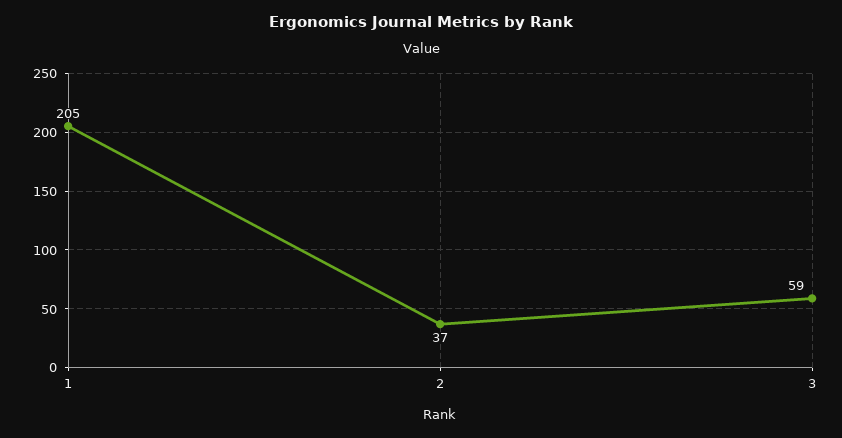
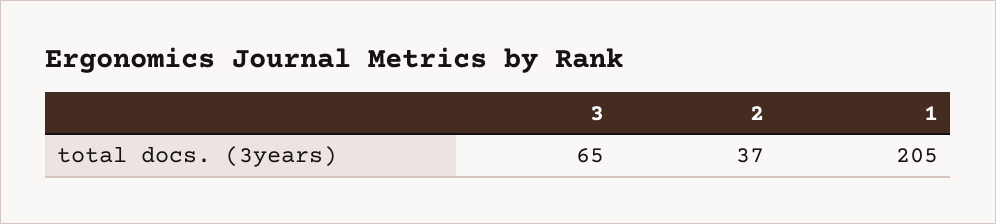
  {
    "1": 205,
    "2": 37,
-   "3": 59
+   "3": 65
  }

